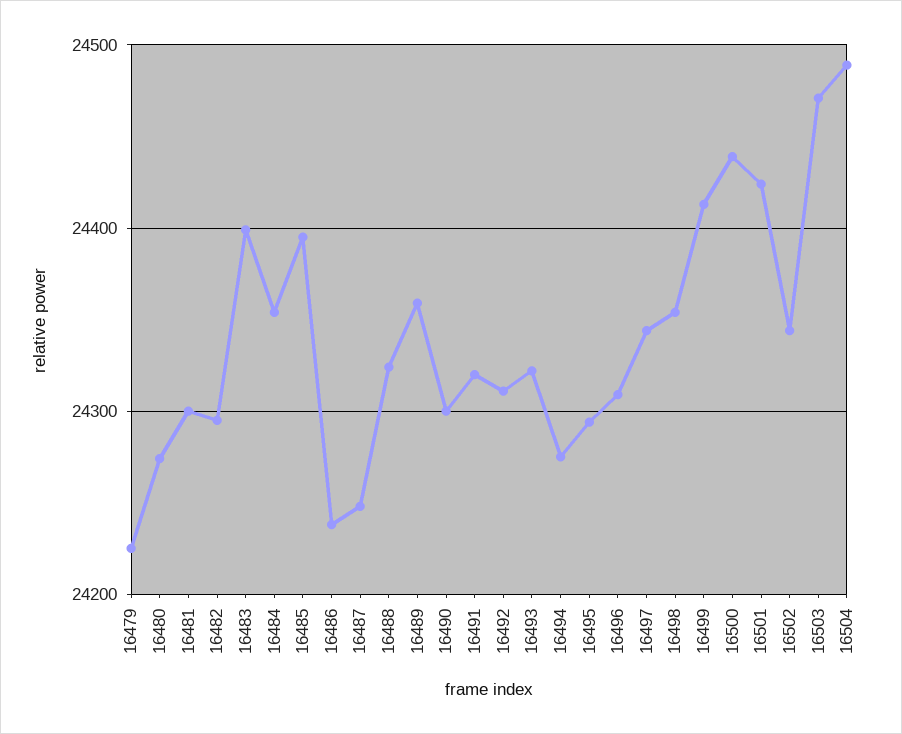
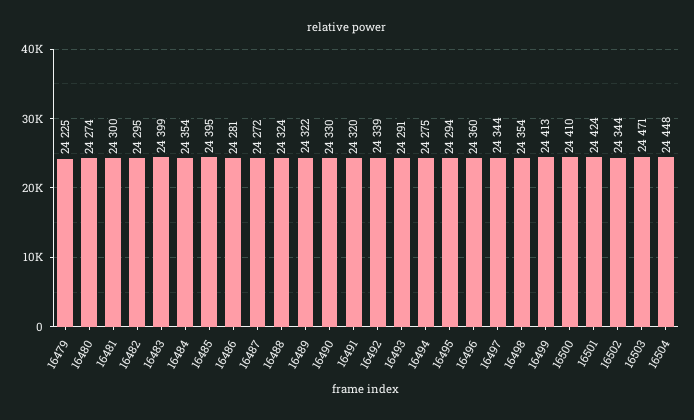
  {
    "16479": 24225,
    "16480": 24274,
    "16481": 24300,
    "16482": 24295,
    "16483": 24399,
    "16484": 24354,
    "16485": 24395,
-   "16486": 24240,
+   "16486": 24281,
-   "16487": 24250,
+   "16487": 24272,
    "16488": 24324,
-   "16489": 24360,
+   "16489": 24322,
-   "16490": 24300,
+   "16490": 24330,
    "16491": 24320,
-   "16492": 24310,
+   "16492": 24339,
-   "16493": 24320,
+   "16493": 24291,
    "16494": 24275,
    "16495": 24294,
-   "16496": 24310,
+   "16496": 24360,
    "16497": 24344,
    "16498": 24354,
    "16499": 24413,
-   "16500": 24440,
+   "16500": 24410,
    "16501": 24424,
    "16502": 24344,
    "16503": 24471,
-   "16504": 24490
+   "16504": 24448
  }

